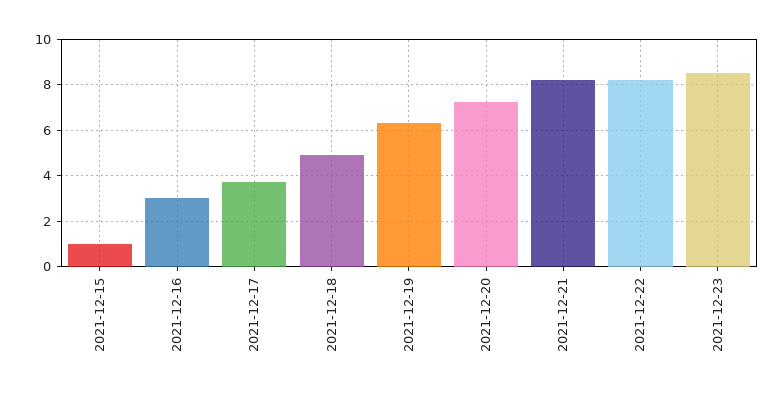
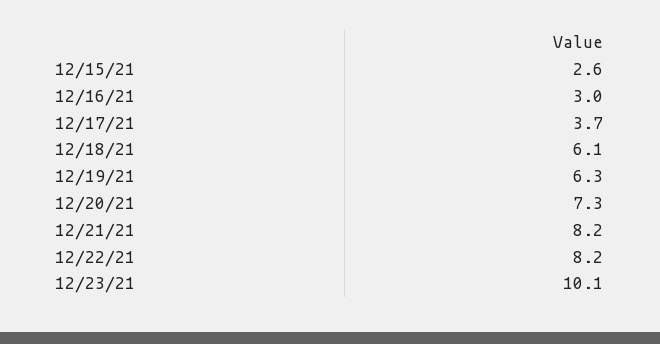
  {
-   "2021-12-15": 1,
+   "2021-12-15": 2.6,
    "2021-12-16": 3,
    "2021-12-17": 3.7,
-   "2021-12-18": 5,
+   "2021-12-18": 6.1,
    "2021-12-19": 6.3,
    "2021-12-20": 7.3,
    "2021-12-21": 8.2,
    "2021-12-22": 8.2,
-   "2021-12-23": 8.5
+   "2021-12-23": 10.1
  }

